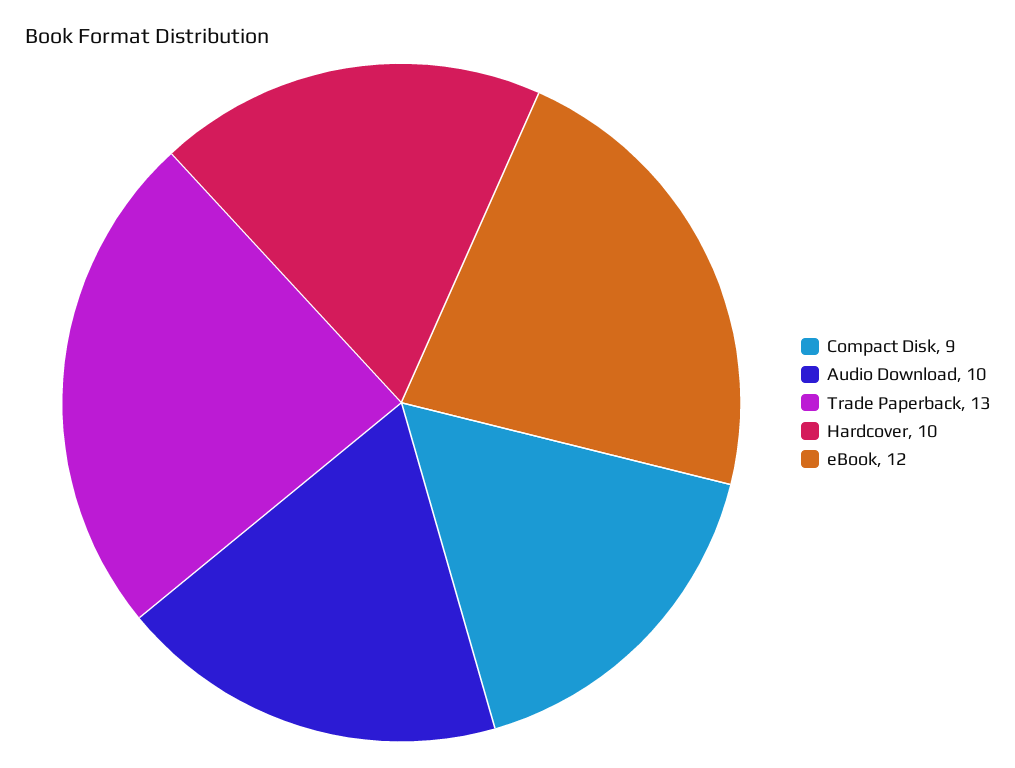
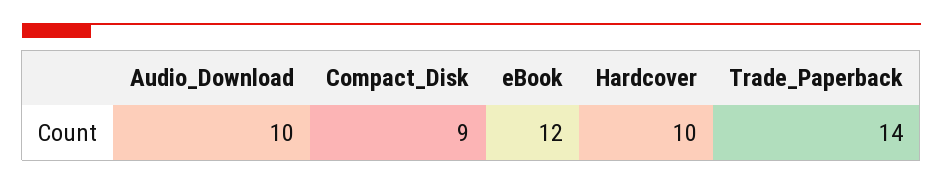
  {
    "Compact Disk": 9,
    "Audio Download": 10,
-   "Trade Paperback": 13,
+   "Trade Paperback": 14,
    "Hardcover": 10,
    "eBook": 12
  }

